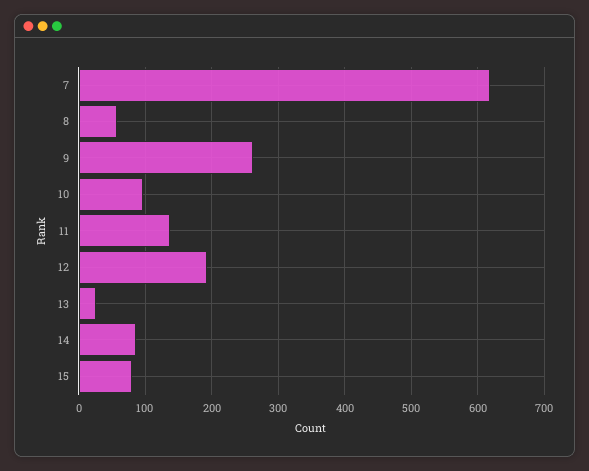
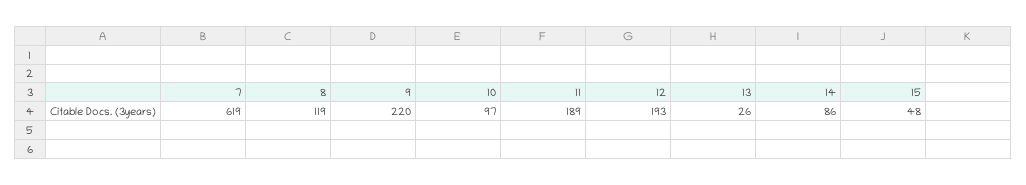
  {
    "7": 619,
-   "8": 60,
+   "8": 119,
-   "9": 260,
+   "9": 220,
    "10": 97,
-   "11": 140,
+   "11": 189,
    "12": 193,
    "13": 26,
    "14": 86,
-   "15": 80
+   "15": 48
  }

